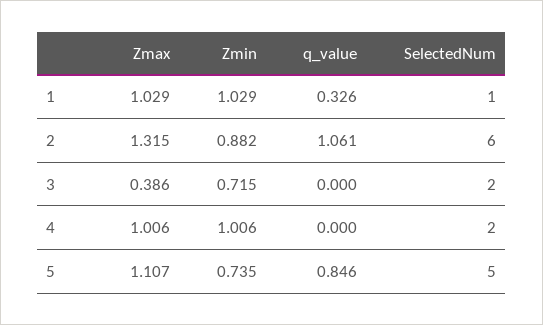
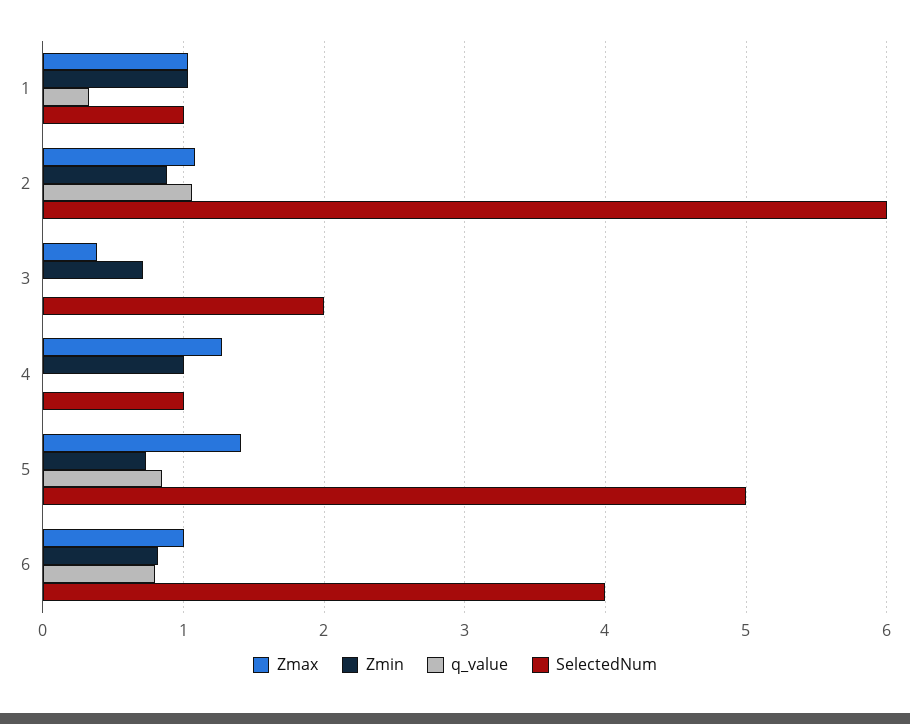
  {
    "Zmax": {
      "1": 1.029,
-     "2": 1.315,
+     "2": 1.1,
      "3": 0.386,
-     "4": 1.006,
+     "4": 1.3,
-     "5": 1.107
+     "5": 1.4,
+     "6": 1
    },
    "Zmin": {
      "1": 1.029,
      "2": 0.882,
      "3": 0.715,
      "4": 1.006,
-     "5": 0.735
+     "5": 0.735,
+     "6": 0.8
    },
    "q_value": {
      "1": 0.326,
      "2": 1.061,
      "3": 0,
      "4": 0,
-     "5": 0.846
+     "5": 0.846,
+     "6": 0.8
    },
    "SelectedNum": {
      "1": 1,
      "2": 6,
      "3": 2,
-     "4": 2,
+     "4": 1,
-     "5": 5
+     "5": 5,
+     "6": 4
    }
  }

